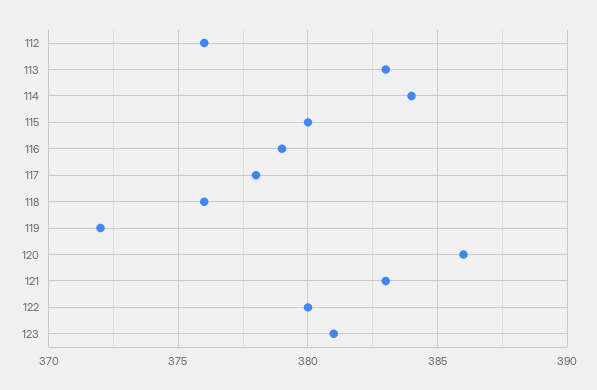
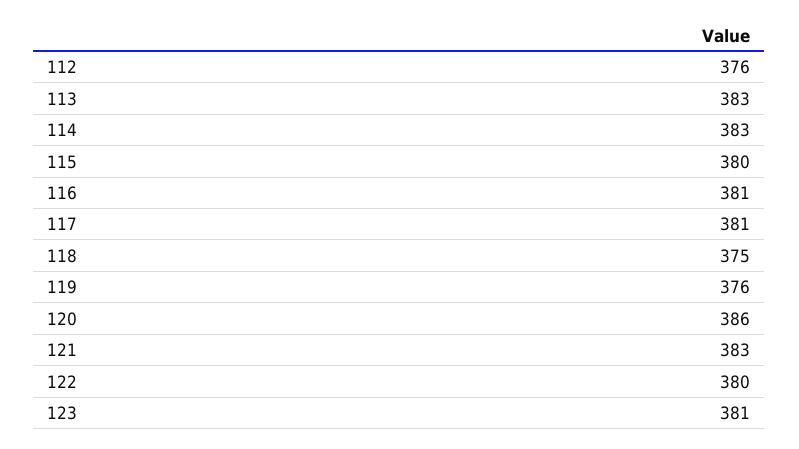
  {
    "112": 376,
    "113": 383,
-   "114": 384,
+   "114": 383,
    "115": 380,
-   "116": 379,
+   "116": 381,
-   "117": 378,
+   "117": 381,
-   "118": 376,
+   "118": 375,
-   "119": 372,
+   "119": 376,
    "120": 386,
    "121": 383,
    "122": 380,
    "123": 381
  }

